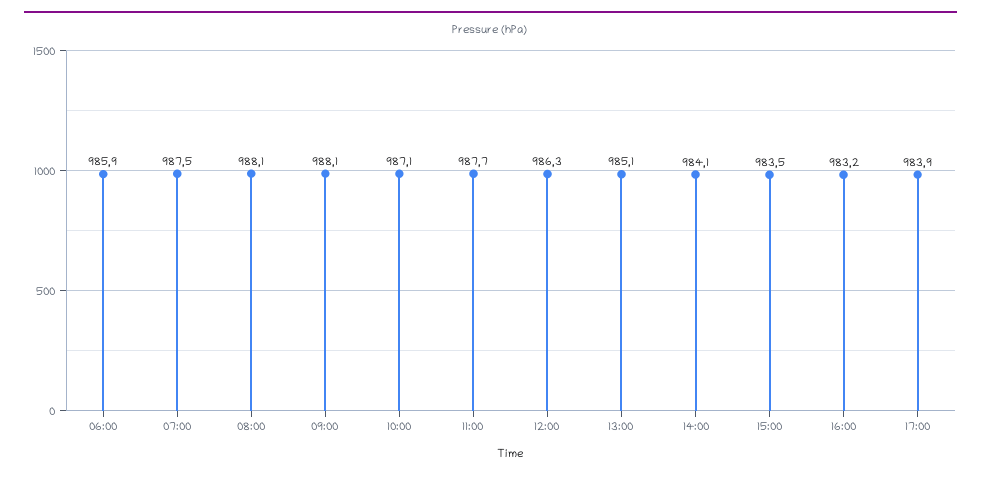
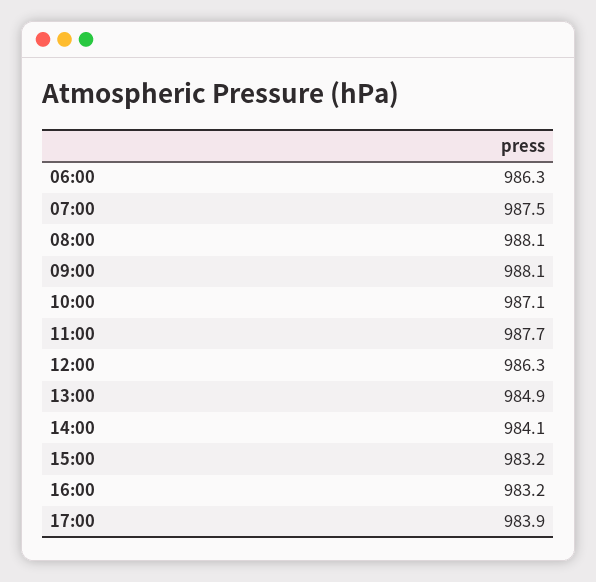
  {
-   "06:00": 985.9,
+   "06:00": 986.3,
    "07:00": 987.5,
    "08:00": 988.1,
    "09:00": 988.1,
    "10:00": 987.1,
    "11:00": 987.7,
    "12:00": 986.3,
-   "13:00": 985.1,
+   "13:00": 984.9,
    "14:00": 984.1,
-   "15:00": 983.5,
+   "15:00": 983.2,
    "16:00": 983.2,
    "17:00": 983.9
  }

